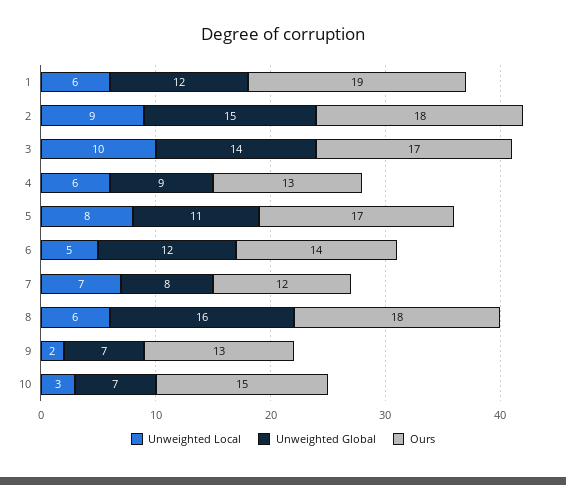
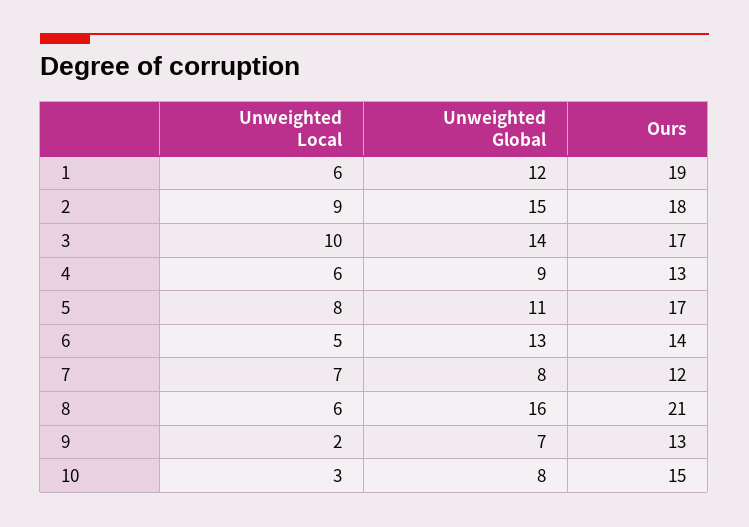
  {
    "Unweighted Local": {
      "1": 6,
      "2": 9,
      "3": 10,
      "4": 6,
      "5": 8,
      "6": 5,
      "7": 7,
      "8": 6,
      "9": 2,
      "10": 3
    },
    "Unweighted Global": {
      "1": 12,
      "2": 15,
      "3": 14,
      "4": 9,
      "5": 11,
-     "6": 12,
+     "6": 13,
      "7": 8,
      "8": 16,
      "9": 7,
-     "10": 7
+     "10": 8
    },
    "Ours": {
      "1": 19,
      "2": 18,
      "3": 17,
      "4": 13,
      "5": 17,
      "6": 14,
      "7": 12,
-     "8": 18,
+     "8": 21,
      "9": 13,
      "10": 15
    }
  }

